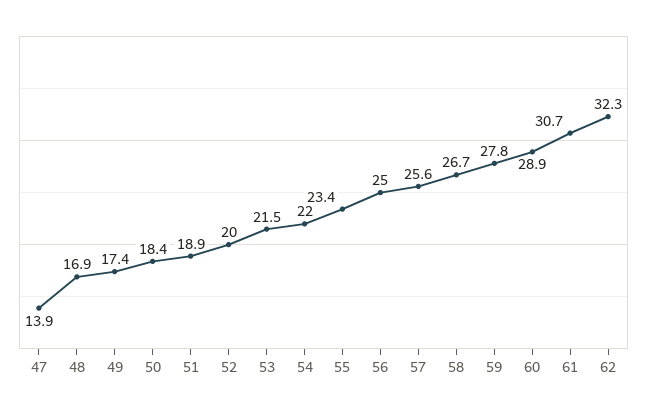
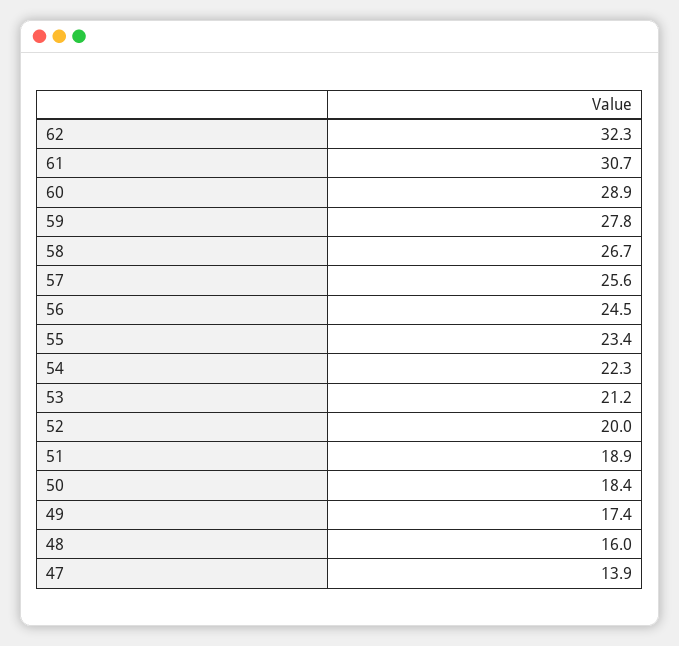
  {
    "47": 13.9,
-   "48": 16.9,
+   "48": 16,
    "49": 17.4,
    "50": 18.4,
    "51": 18.9,
    "52": 20,
-   "53": 21.5,
+   "53": 21.2,
-   "54": 22,
+   "54": 22.3,
    "55": 23.4,
-   "56": 25,
+   "56": 24.5,
    "57": 25.6,
    "58": 26.7,
    "59": 27.8,
    "60": 28.9,
    "61": 30.7,
    "62": 32.3
  }

